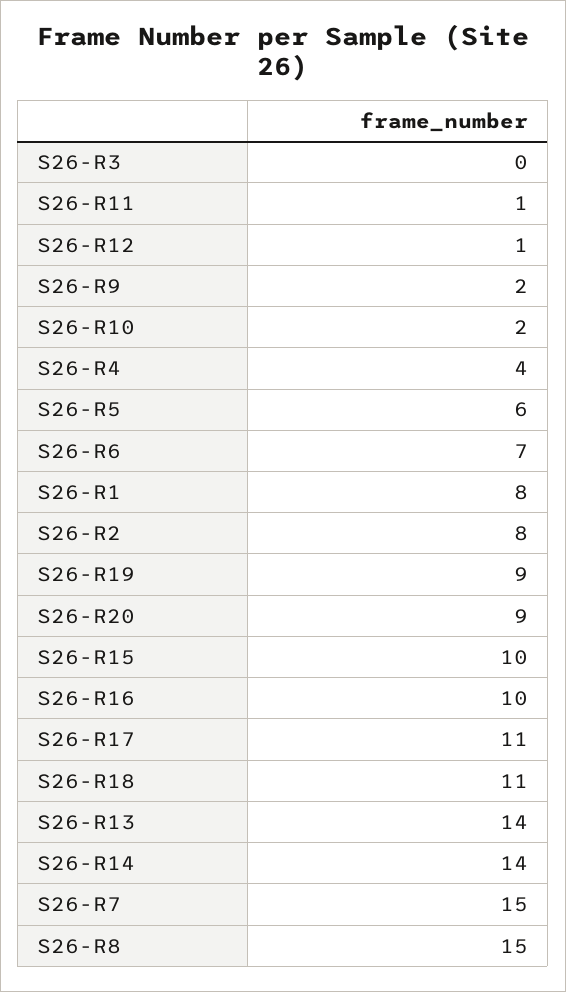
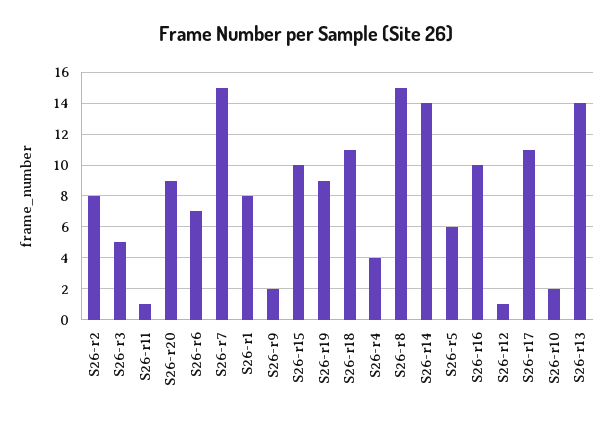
  {
-   "S26-R3": 0,
+   "S26-R3": 5,
    "S26-R11": 1,
    "S26-R12": 1,
    "S26-R9": 2,
    "S26-R10": 2,
    "S26-R4": 4,
    "S26-R5": 6,
    "S26-R6": 7,
    "S26-R1": 8,
    "S26-R2": 8,
    "S26-R19": 9,
    "S26-R20": 9,
    "S26-R15": 10,
    "S26-R16": 10,
    "S26-R17": 11,
    "S26-R18": 11,
    "S26-R13": 14,
    "S26-R14": 14,
    "S26-R7": 15,
    "S26-R8": 15
  }

